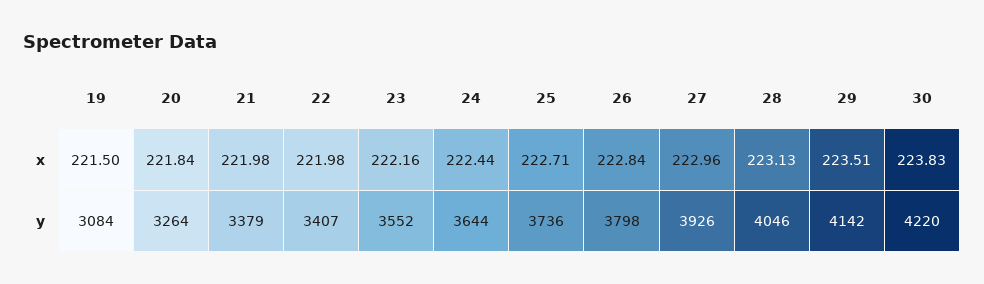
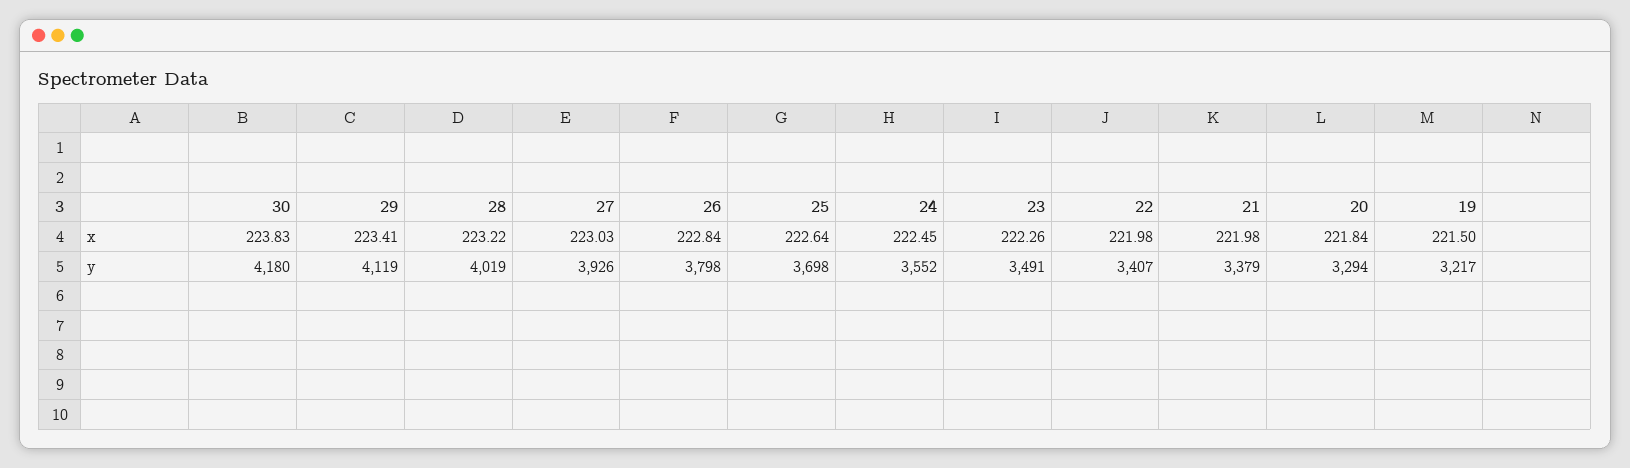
  {
    "19": {
      "x": 221.5,
-     "y": 3084
+     "y": 3217
    },
    "20": {
      "x": 221.84,
-     "y": 3264
+     "y": 3294
    },
    "21": {
      "x": 221.98,
      "y": 3379
    },
    "22": {
      "x": 221.98,
      "y": 3407
    },
    "23": {
-     "x": 222.16,
+     "x": 222.26,
-     "y": 3552
+     "y": 3491
    },
    "24": {
-     "x": 222.44,
+     "x": 222.45,
-     "y": 3644
+     "y": 3552
    },
    "25": {
-     "x": 222.71,
+     "x": 222.64,
-     "y": 3736
+     "y": 3698
    },
    "26": {
      "x": 222.84,
      "y": 3798
    },
    "27": {
-     "x": 222.96,
+     "x": 223.03,
      "y": 3926
    },
    "28": {
-     "x": 223.13,
+     "x": 223.22,
-     "y": 4046
+     "y": 4019
    },
    "29": {
-     "x": 223.51,
+     "x": 223.41,
-     "y": 4142
+     "y": 4119
    },
    "30": {
      "x": 223.83,
-     "y": 4220
+     "y": 4180
    }
  }

